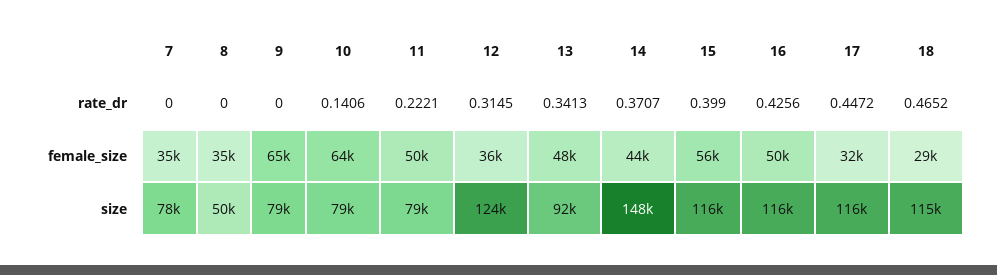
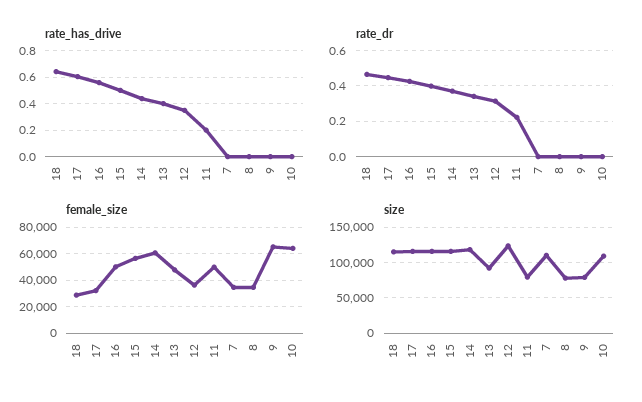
  {
    "rate_dr": {
      "7": 0,
      "8": 0,
      "9": 0,
-     "10": 0.1406,
+     "10": 0,
      "11": 0.2221,
      "12": 0.3145,
      "13": 0.3413,
      "14": 0.3707,
      "15": 0.399,
      "16": 0.4256,
      "17": 0.4472,
      "18": 0.4652
    },
    "female_size": {
      "7": 35000,
      "8": 35000,
      "9": 65000,
      "10": 64000,
      "11": 50000,
      "12": 36000,
      "13": 48000,
-     "14": 44000,
+     "14": 60000,
      "15": 56000,
      "16": 50000,
      "17": 32000,
      "18": 29000
    },
    "size": {
-     "7": 78000,
+     "7": 110000,
-     "8": 50000,
+     "8": 80000,
      "9": 79000,
-     "10": 79000,
+     "10": 110000,
      "11": 79000,
      "12": 124000,
      "13": 92000,
-     "14": 148000,
+     "14": 120000,
      "15": 116000,
      "16": 116000,
      "17": 116000,
      "18": 115000
-   }
+   },
+   "rate_has_drive": {
+     "18": 0.65,
+     "17": 0.6,
+     "16": 0.55,
+     "15": 0.5,
+     "14": 0.45,
+     "13": 0.4,
+     "12": 0.35,
+     "11": 0.2,
+     "7": 0,
+     "8": 0,
+     "9": 0,
+     "10": 0
+   }
  }

